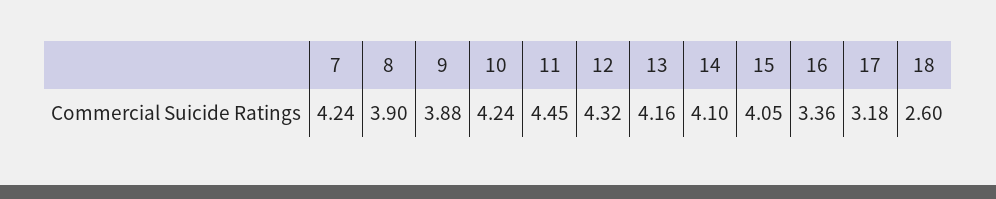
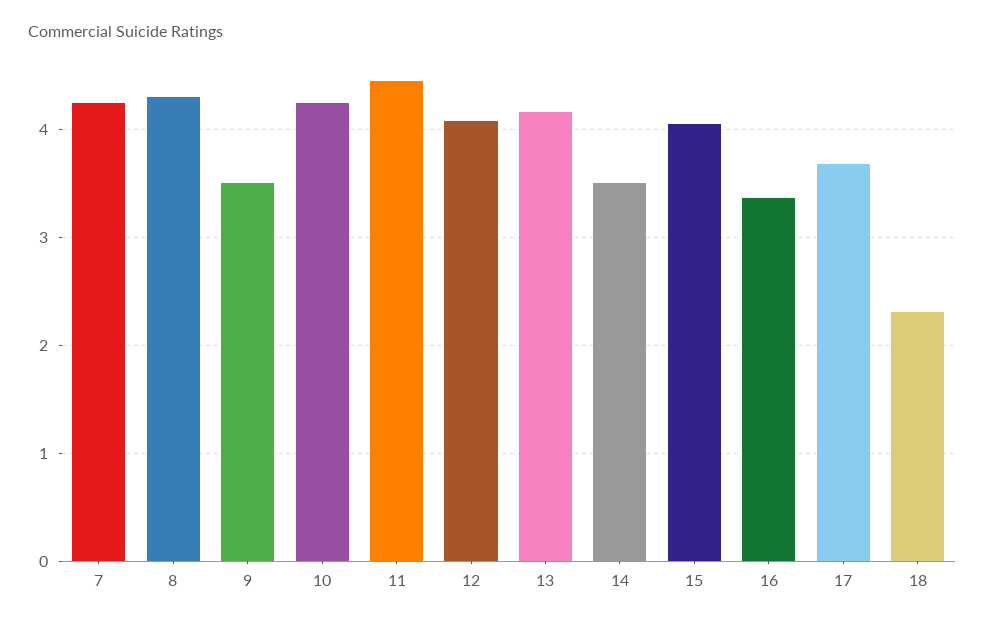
  {
    "7": 4.24,
-   "8": 3.9,
+   "8": 4.3,
-   "9": 3.88,
+   "9": 3.5,
    "10": 4.24,
    "11": 4.45,
-   "12": 4.32,
+   "12": 4.1,
    "13": 4.16,
-   "14": 4.1,
+   "14": 3.5,
    "15": 4.05,
    "16": 3.36,
-   "17": 3.18,
+   "17": 3.7,
-   "18": 2.6
+   "18": 2.3
  }

